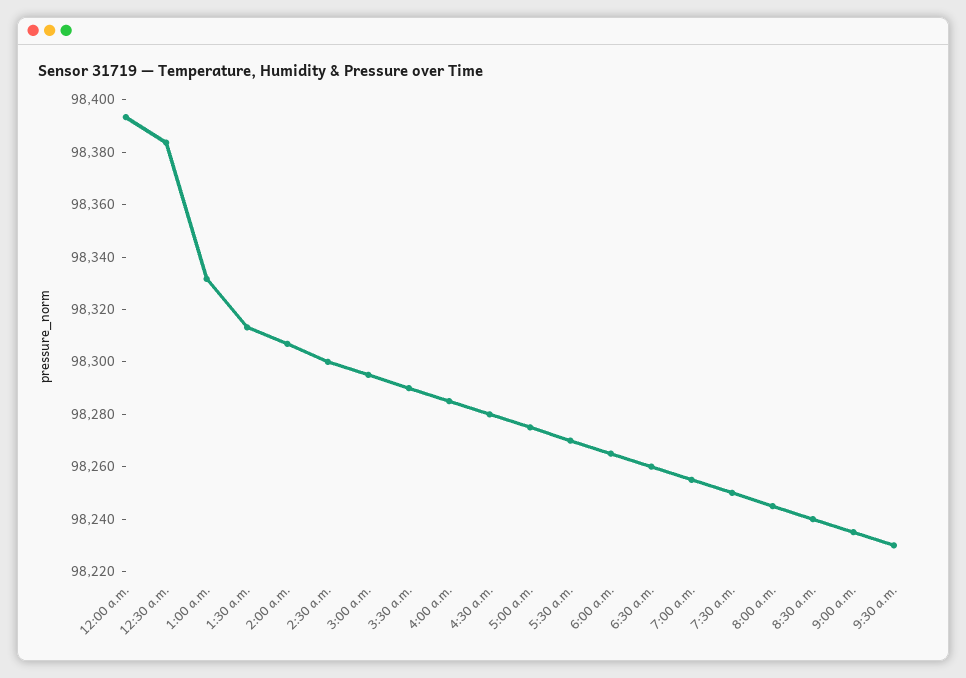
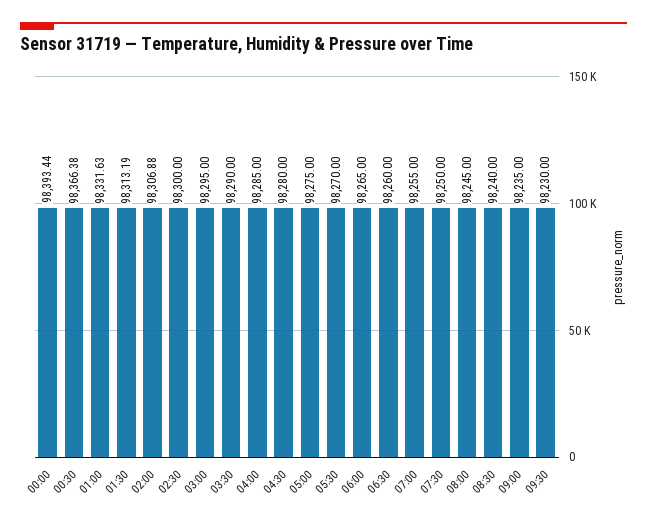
  {
    "12:00 a.m.": 98393.44,
-   "12:30 a.m.": 98385,
+   "12:30 a.m.": 98366.38,
    "1:00 a.m.": 98331.63,
    "1:30 a.m.": 98313.19,
    "2:00 a.m.": 98306.88,
    "2:30 a.m.": 98300,
    "3:00 a.m.": 98295,
    "3:30 a.m.": 98290,
    "4:00 a.m.": 98285,
    "4:30 a.m.": 98280,
    "5:00 a.m.": 98275,
    "5:30 a.m.": 98270,
    "6:00 a.m.": 98265,
    "6:30 a.m.": 98260,
    "7:00 a.m.": 98255,
    "7:30 a.m.": 98250,
    "8:00 a.m.": 98245,
    "8:30 a.m.": 98240,
    "9:00 a.m.": 98235,
    "9:30 a.m.": 98230
  }

